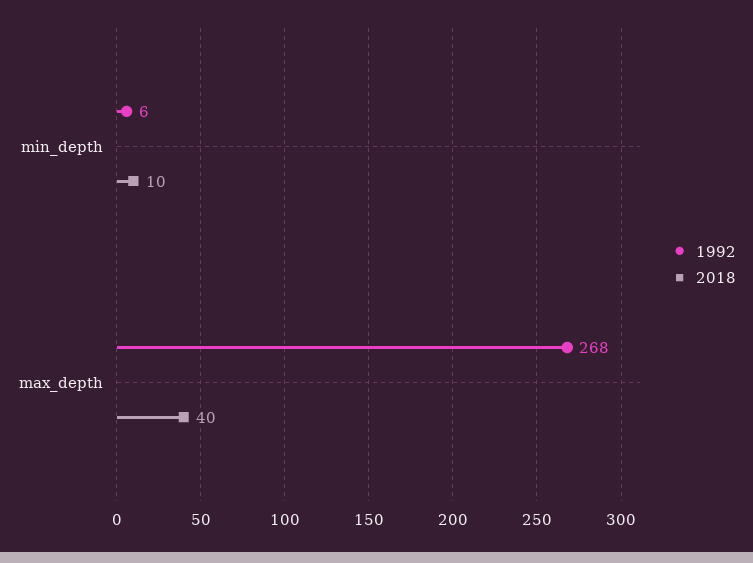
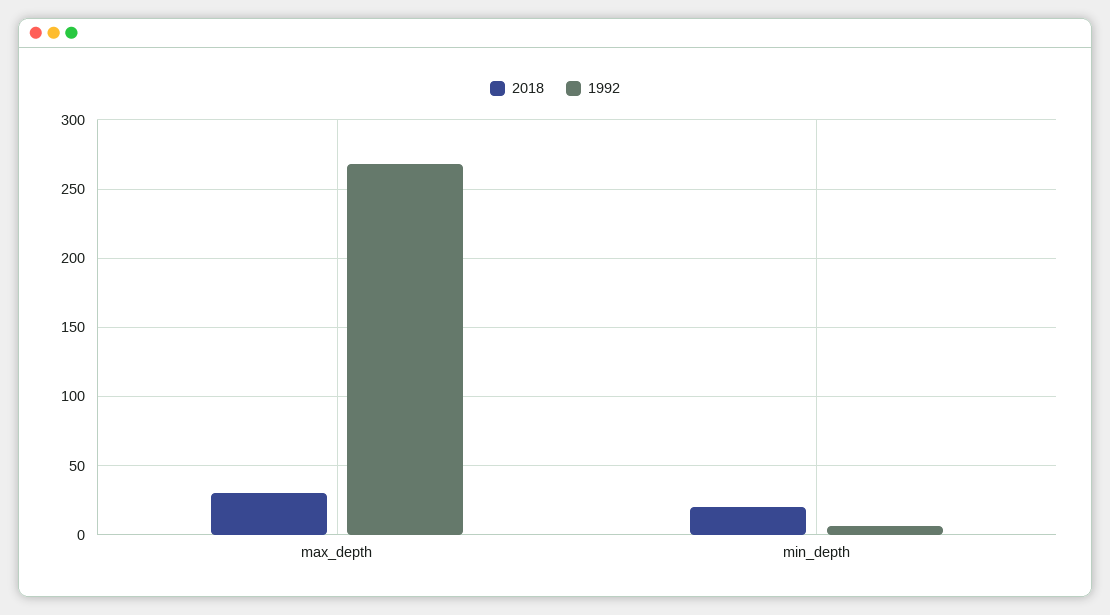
  {
    "1992": {
      "min_depth": 6,
      "max_depth": 268
    },
    "2018": {
-     "min_depth": 10,
+     "min_depth": 20,
-     "max_depth": 40
+     "max_depth": 30
    }
  }

